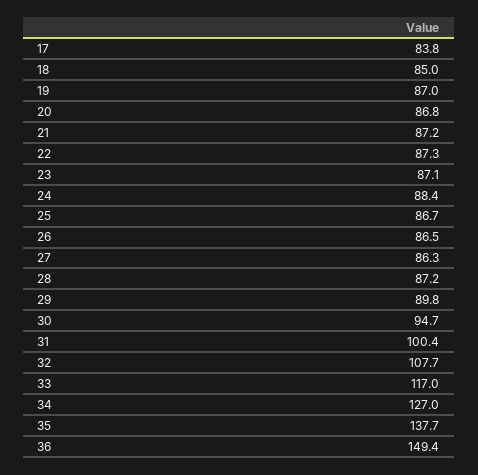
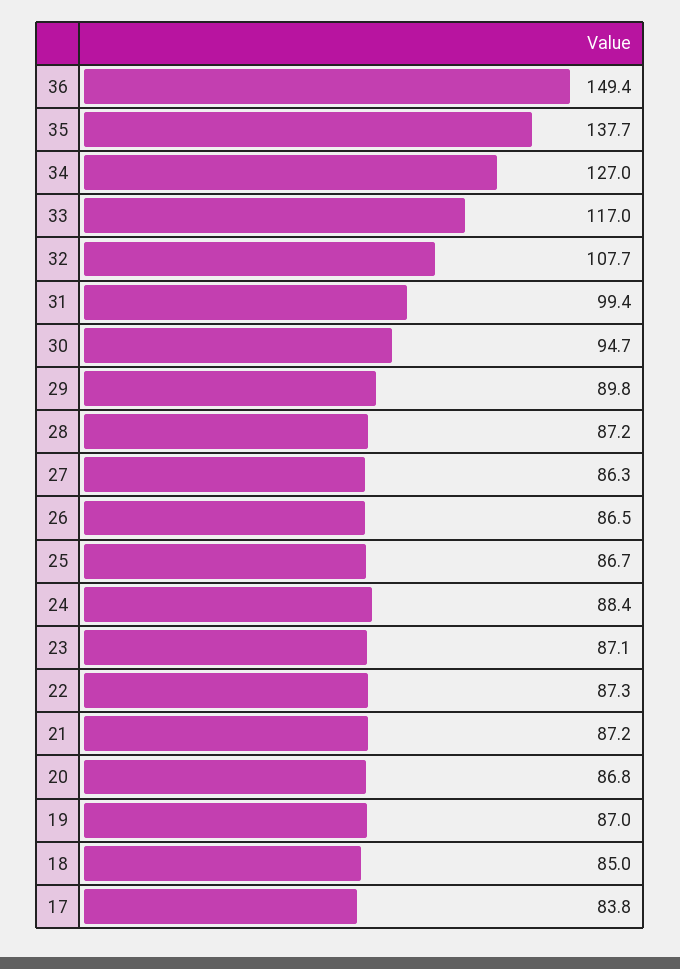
  {
    "17": 83.8,
    "18": 85,
    "19": 87,
    "20": 86.8,
    "21": 87.2,
    "22": 87.3,
    "23": 87.1,
    "24": 88.4,
    "25": 86.7,
    "26": 86.5,
    "27": 86.3,
    "28": 87.2,
    "29": 89.8,
    "30": 94.7,
-   "31": 100.4,
+   "31": 99.4,
    "32": 107.7,
    "33": 117,
    "34": 127,
    "35": 137.7,
    "36": 149.4
  }

